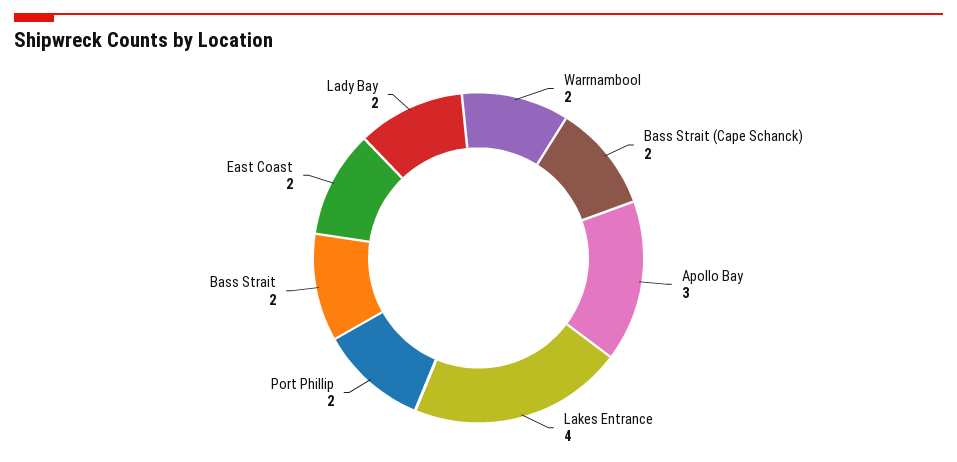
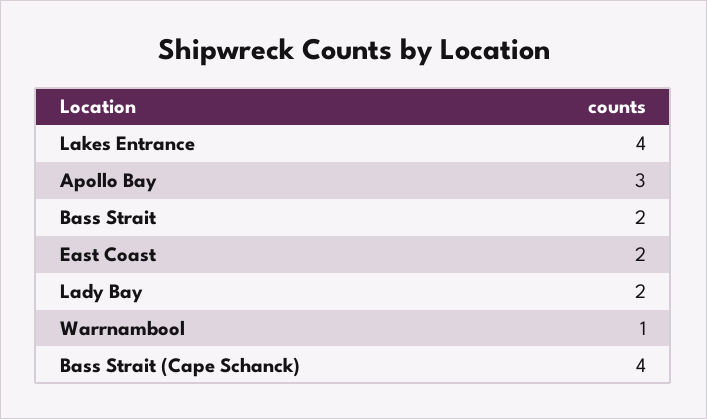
  {
-   "Warrnambool": 2,
+   "Warrnambool": 1,
-   "Bass Strait (Cape Schanck)": 2,
+   "Bass Strait (Cape Schanck)": 4,
    "Apollo Bay": 3,
    "Lakes Entrance": 4,
-   "Port Phillip": 2,
    "Bass Strait": 2,
    "East Coast": 2,
    "Lady Bay": 2
  }

